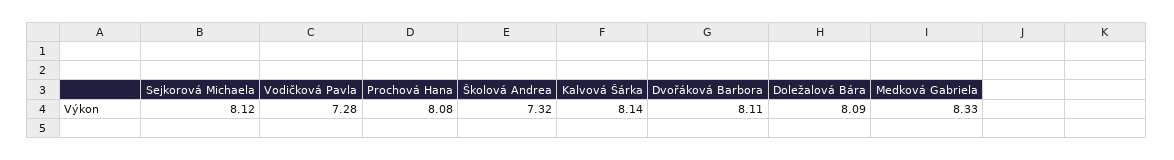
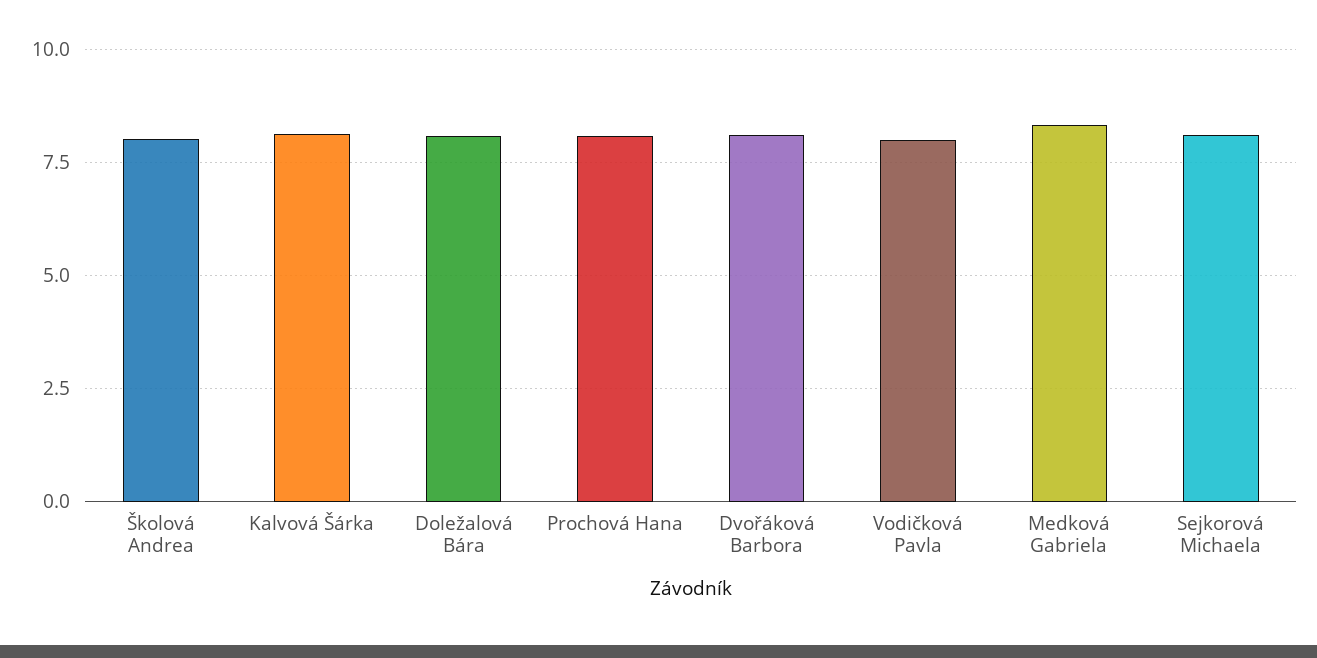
  {
    "Sejkorová Michaela": 8.12,
-   "Vodičková Pavla": 7.28,
+   "Vodičková Pavla": 8,
    "Prochová Hana": 8.08,
-   "Školová Andrea": 7.32,
+   "Školová Andrea": 8,
    "Kalvová Šárka": 8.14,
    "Dvořáková Barbora": 8.11,
    "Doležalová Bára": 8.09,
    "Medková Gabriela": 8.33
  }

